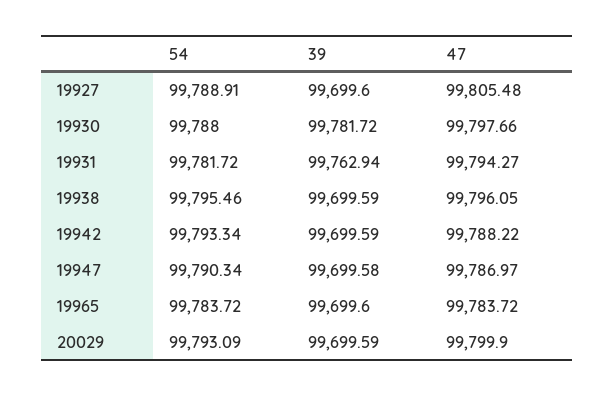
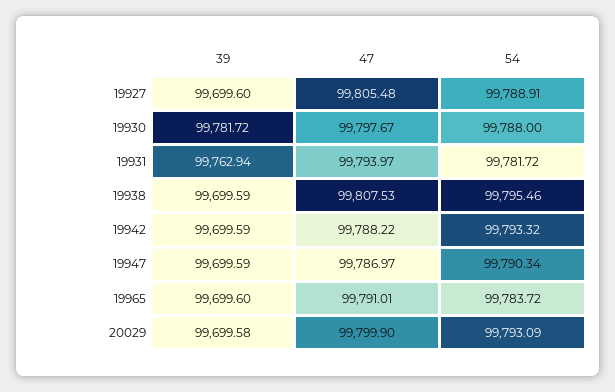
  {
    "54": {
      "19927": 99788.91,
      "19930": 99788,
      "19931": 99781.72,
      "19938": 99795.46,
-     "19942": 99793.34,
+     "19942": 99793.32,
      "19947": 99790.34,
      "19965": 99783.72,
      "20029": 99793.09
    },
    "39": {
      "19927": 99699.6,
      "19930": 99781.72,
      "19931": 99762.94,
      "19938": 99699.59,
      "19942": 99699.59,
-     "19947": 99699.58,
+     "19947": 99699.59,
      "19965": 99699.6,
-     "20029": 99699.59
+     "20029": 99699.58
    },
    "47": {
      "19927": 99805.48,
-     "19930": 99797.66,
+     "19930": 99797.67,
-     "19931": 99794.27,
+     "19931": 99793.97,
-     "19938": 99796.05,
+     "19938": 99807.53,
      "19942": 99788.22,
      "19947": 99786.97,
-     "19965": 99783.72,
+     "19965": 99791.01,
      "20029": 99799.9
    }
  }

